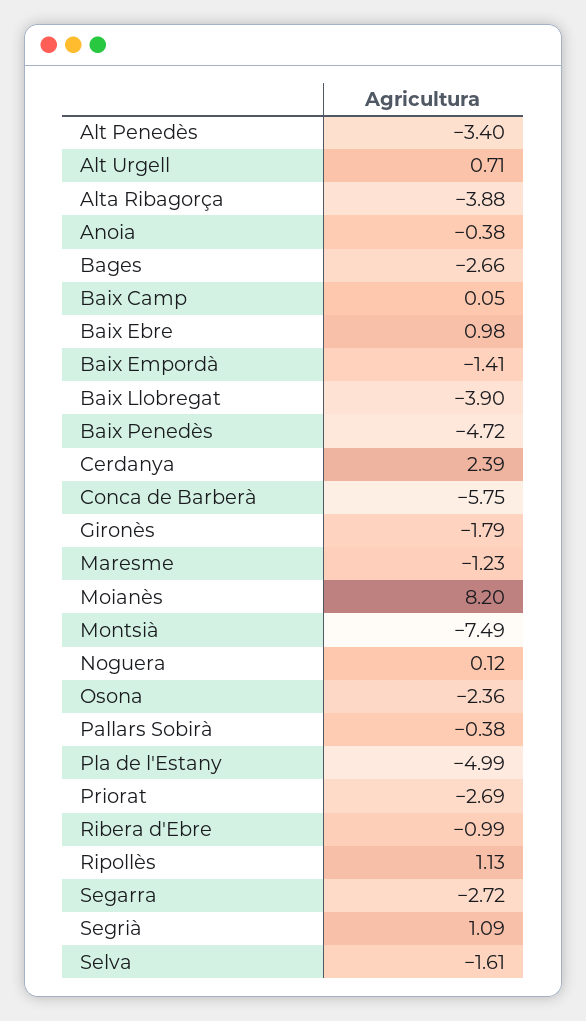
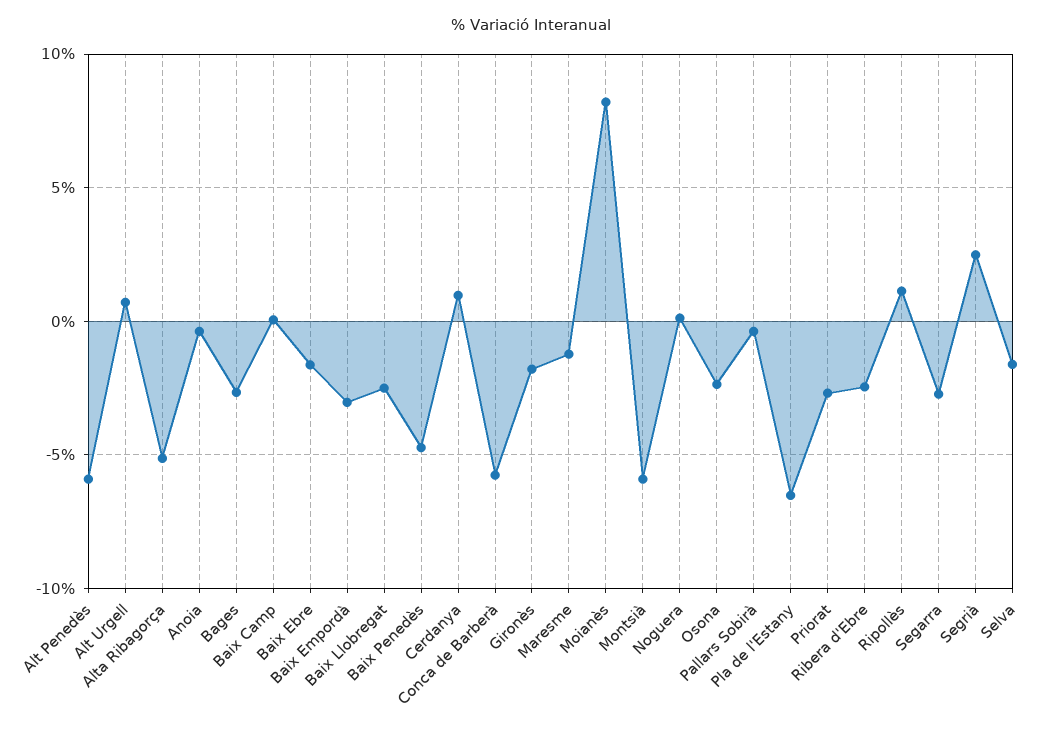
  {
-   "Alt Penedès": -3.4,
+   "Alt Penedès": -6,
    "Alt Urgell": 0.71,
-   "Alta Ribagorça": -3.88,
+   "Alta Ribagorça": -5,
    "Anoia": -0.38,
    "Bages": -2.66,
    "Baix Camp": 0.05,
-   "Baix Ebre": 0.98,
+   "Baix Ebre": -1.5,
-   "Baix Empordà": -1.41,
+   "Baix Empordà": -3,
-   "Baix Llobregat": -3.9,
+   "Baix Llobregat": -2.5,
    "Baix Penedès": -4.72,
-   "Cerdanya": 2.39,
+   "Cerdanya": 1,
    "Conca de Barberà": -5.75,
    "Gironès": -1.79,
    "Maresme": -1.23,
    "Moianès": 8.2,
-   "Montsià": -7.49,
+   "Montsià": -6,
    "Noguera": 0.12,
    "Osona": -2.36,
    "Pallars Sobirà": -0.38,
-   "Pla de l'Estany": -4.99,
+   "Pla de l'Estany": -6.5,
    "Priorat": -2.69,
-   "Ribera d'Ebre": -0.99,
+   "Ribera d'Ebre": -2.5,
    "Ripollès": 1.13,
    "Segarra": -2.72,
-   "Segrià": 1.09,
+   "Segrià": 2.5,
    "Selva": -1.61
  }

